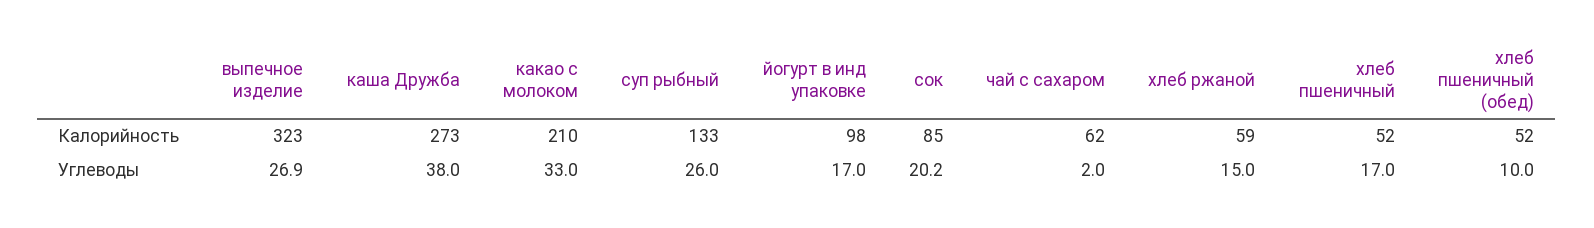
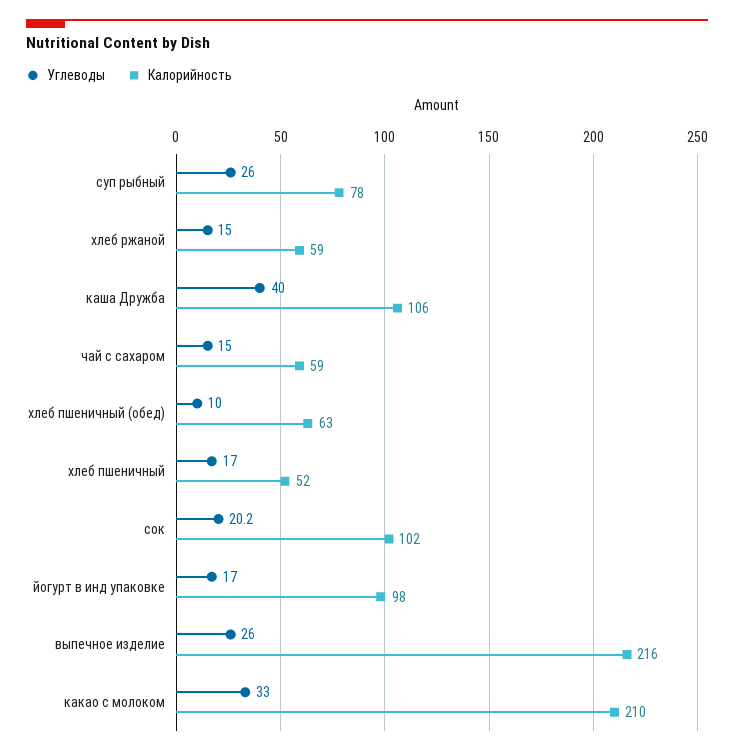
  {
    "Калорийность": {
-     "выпечное изделие": 323,
+     "выпечное изделие": 216,
-     "каша Дружба": 273,
+     "каша Дружба": 106,
      "какао с молоком": 210,
-     "суп рыбный": 133,
+     "суп рыбный": 78,
      "йогурт в инд упаковке": 98,
-     "сок": 85,
+     "сок": 102,
-     "чай с сахаром": 62,
+     "чай с сахаром": 59,
      "хлеб ржаной": 59,
      "хлеб пшеничный": 52,
-     "хлеб пшеничный (обед)": 52
+     "хлеб пшеничный (обед)": 63
    },
    "Углеводы": {
-     "выпечное изделие": 26.9,
+     "выпечное изделие": 26,
-     "каша Дружба": 38,
+     "каша Дружба": 40,
      "какао с молоком": 33,
      "суп рыбный": 26,
      "йогурт в инд упаковке": 17,
      "сок": 20.2,
-     "чай с сахаром": 2,
+     "чай с сахаром": 15,
      "хлеб ржаной": 15,
      "хлеб пшеничный": 17,
      "хлеб пшеничный (обед)": 10
    }
  }

